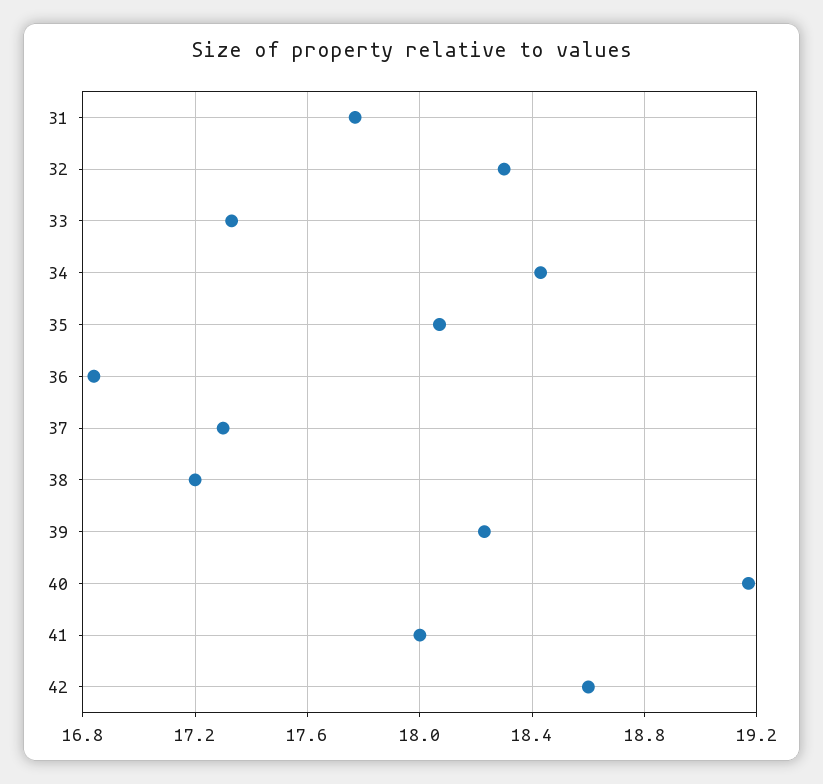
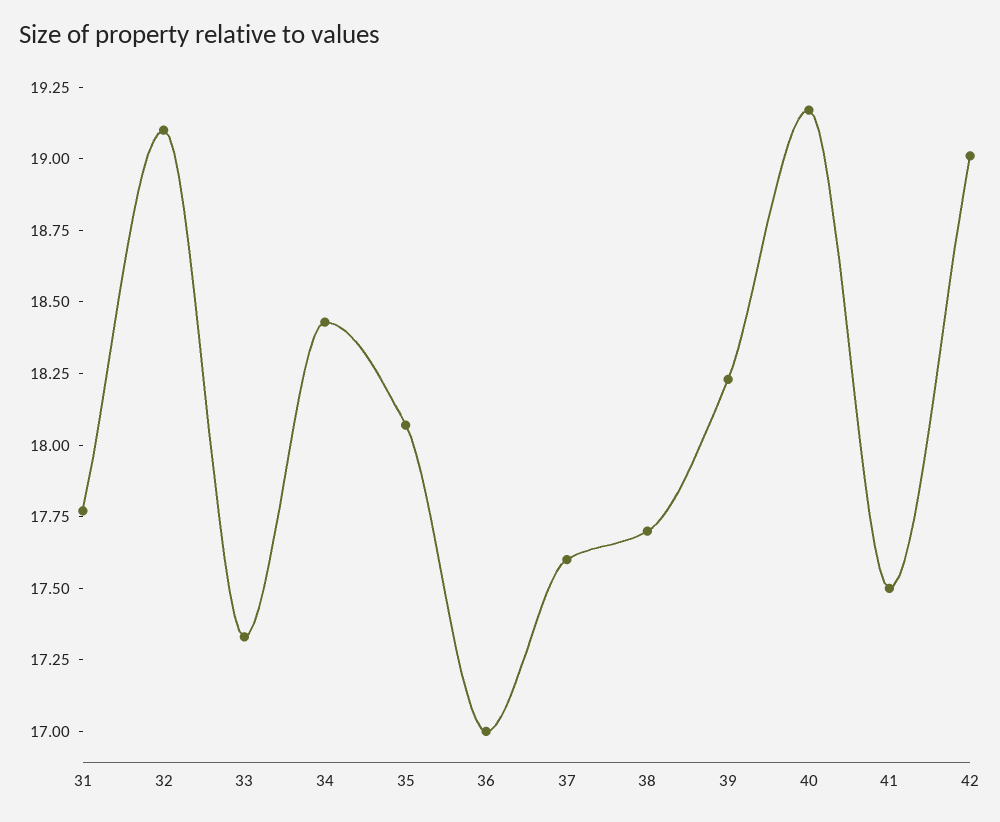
  {
    "31": 17.75,
-   "32": 18.3,
+   "32": 19.1,
    "33": 17.35,
    "34": 18.45,
    "35": 18.05,
-   "36": 16.85,
+   "36": 17,
-   "37": 17.3,
+   "37": 17.6,
-   "38": 17.2,
+   "38": 17.7,
    "39": 18.25,
    "40": 19.15,
-   "41": 18,
+   "41": 17.5,
-   "42": 18.6
+   "42": 19
  }

